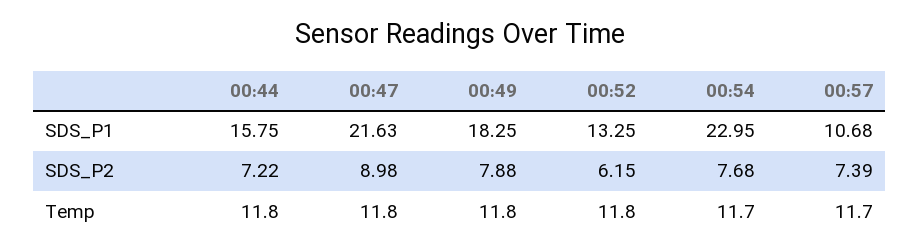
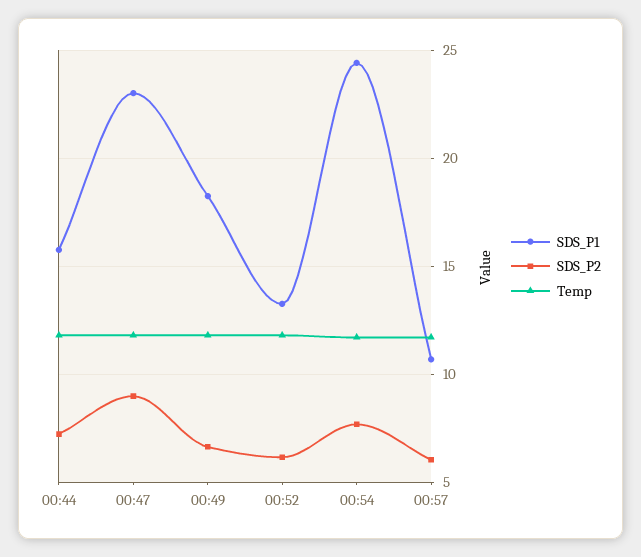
  {
    "SDS_P1": {
      "00:44": 15.75,
-     "00:47": 21.63,
+     "00:47": 23,
      "00:49": 18.25,
      "00:52": 13.25,
-     "00:54": 22.95,
+     "00:54": 24.5,
      "00:57": 10.68
    },
    "SDS_P2": {
      "00:44": 7.22,
      "00:47": 8.98,
-     "00:49": 7.88,
+     "00:49": 6.5,
      "00:52": 6.15,
      "00:54": 7.68,
-     "00:57": 7.39
+     "00:57": 6
    },
    "Temp": {
      "00:44": 11.8,
      "00:47": 11.8,
      "00:49": 11.8,
      "00:52": 11.8,
      "00:54": 11.7,
      "00:57": 11.7
    }
  }

